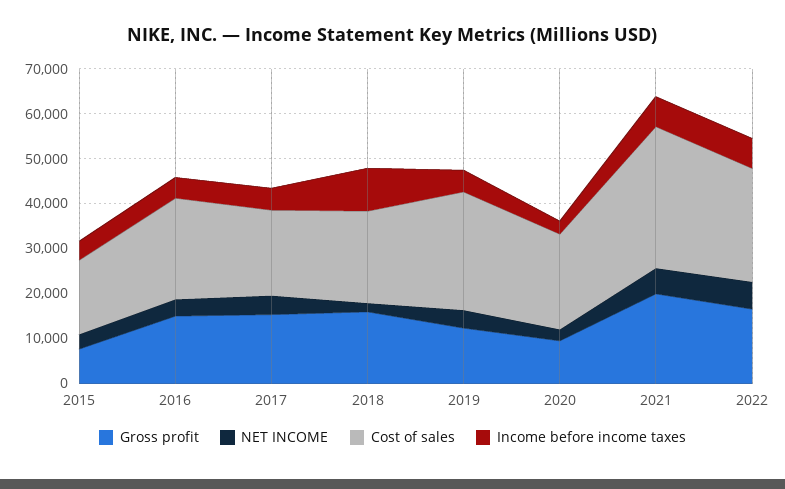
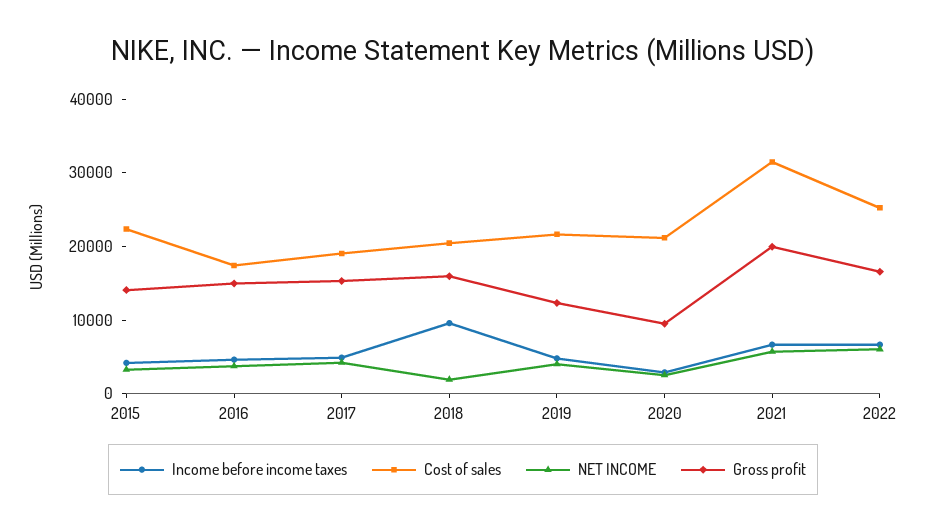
  {
    "Gross profit": {
-     "2015": 8000,
+     "2015": 14000,
      "2016": 14000,
      "2017": 16000,
      "2018": 16000,
      "2019": 12000,
      "2020": 10000,
      "2021": 20000,
      "2022": 16000
    },
    "NET INCOME": {
      "2015": 4000,
      "2016": 4000,
      "2017": 4000,
      "2018": 2000,
      "2019": 4000,
      "2020": 2000,
      "2021": 6000,
      "2022": 6000
    },
    "Cost of sales": {
-     "2015": 16000,
+     "2015": 22000,
-     "2016": 22000,
+     "2016": 18000,
      "2017": 20000,
      "2018": 20000,
-     "2019": 26000,
+     "2019": 22000,
      "2020": 22000,
      "2021": 32000,
      "2022": 26000
    },
    "Income before income taxes": {
      "2015": 4000,
      "2016": 4000,
      "2017": 4000,
      "2018": 10000,
      "2019": 4000,
      "2020": 2000,
      "2021": 6000,
      "2022": 6000
    }
  }

